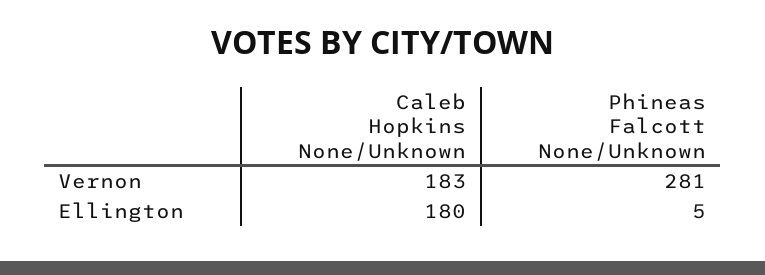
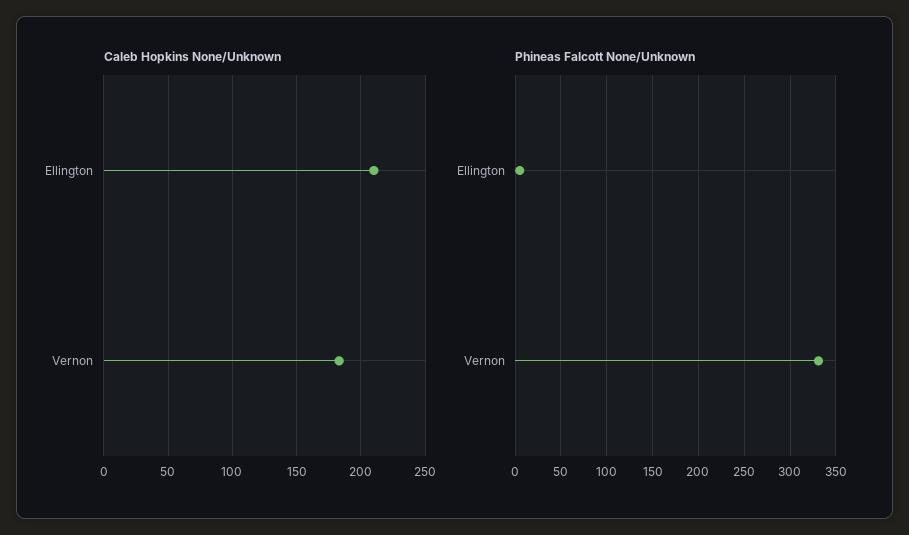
  {
    "Caleb Hopkins None/Unknown": {
      "Vernon": 183,
-     "Ellington": 180
+     "Ellington": 210
    },
    "Phineas Falcott None/Unknown": {
-     "Vernon": 281,
+     "Vernon": 330,
      "Ellington": 5
    }
  }

